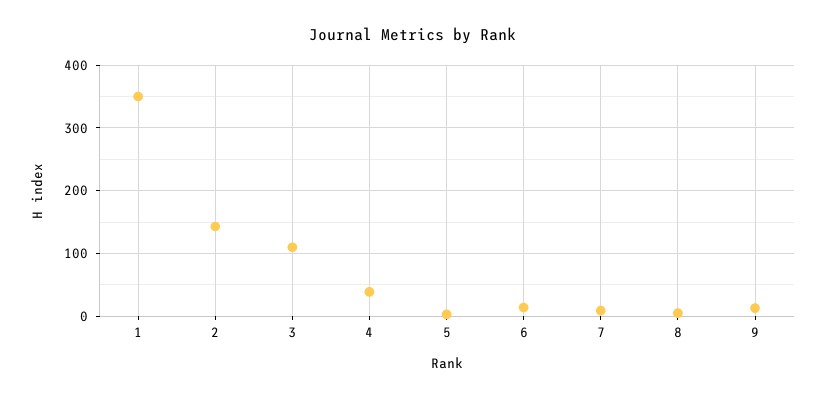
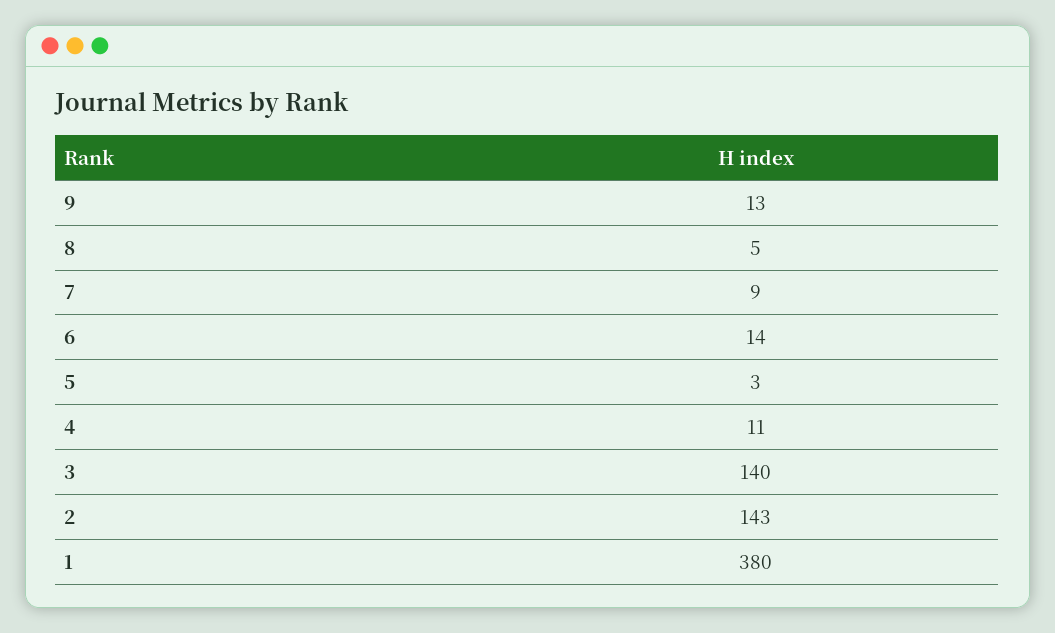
  {
-   "1": 350,
+   "1": 380,
    "2": 143,
-   "3": 110,
+   "3": 140,
-   "4": 40,
+   "4": 11,
    "5": 3,
    "6": 14,
    "7": 9,
    "8": 5,
    "9": 13
  }

